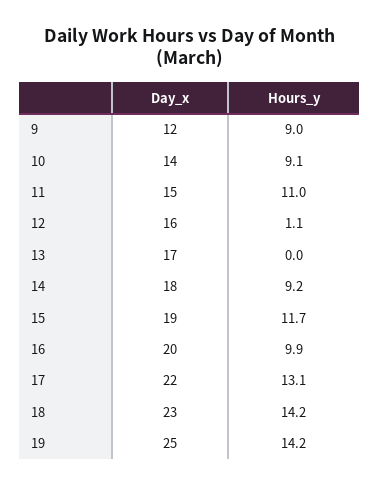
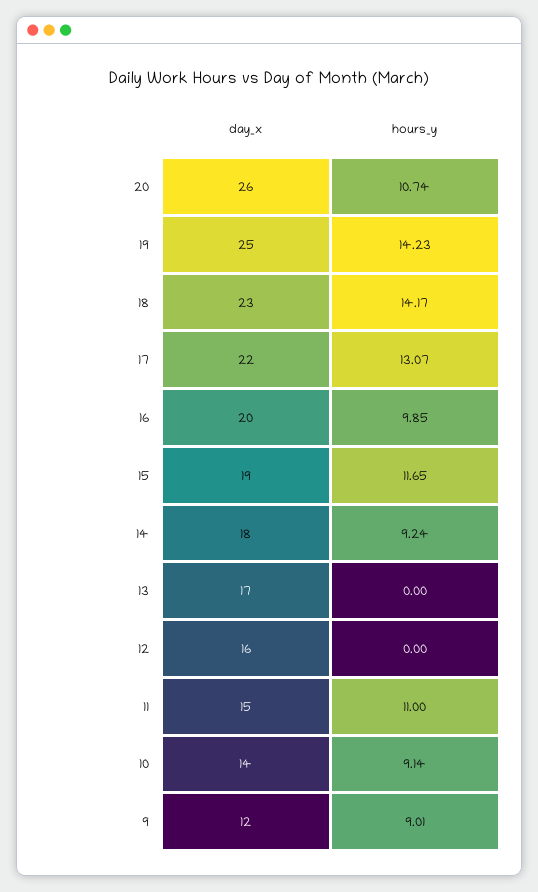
  {
    "Day_x": {
      "9": 12,
      "10": 14,
      "11": 15,
      "12": 16,
      "13": 17,
      "14": 18,
      "15": 19,
      "16": 20,
      "17": 22,
      "18": 23,
-     "19": 25
+     "19": 25,
+     "20": 26
    },
    "Hours_y": {
      "9": 9.01,
      "10": 9.14,
      "11": 11,
-     "12": 1.1,
+     "12": 0,
      "13": 0,
      "14": 9.24,
      "15": 11.65,
      "16": 9.85,
      "17": 13.07,
      "18": 14.17,
-     "19": 14.23
+     "19": 14.23,
+     "20": 10.74
    }
  }

